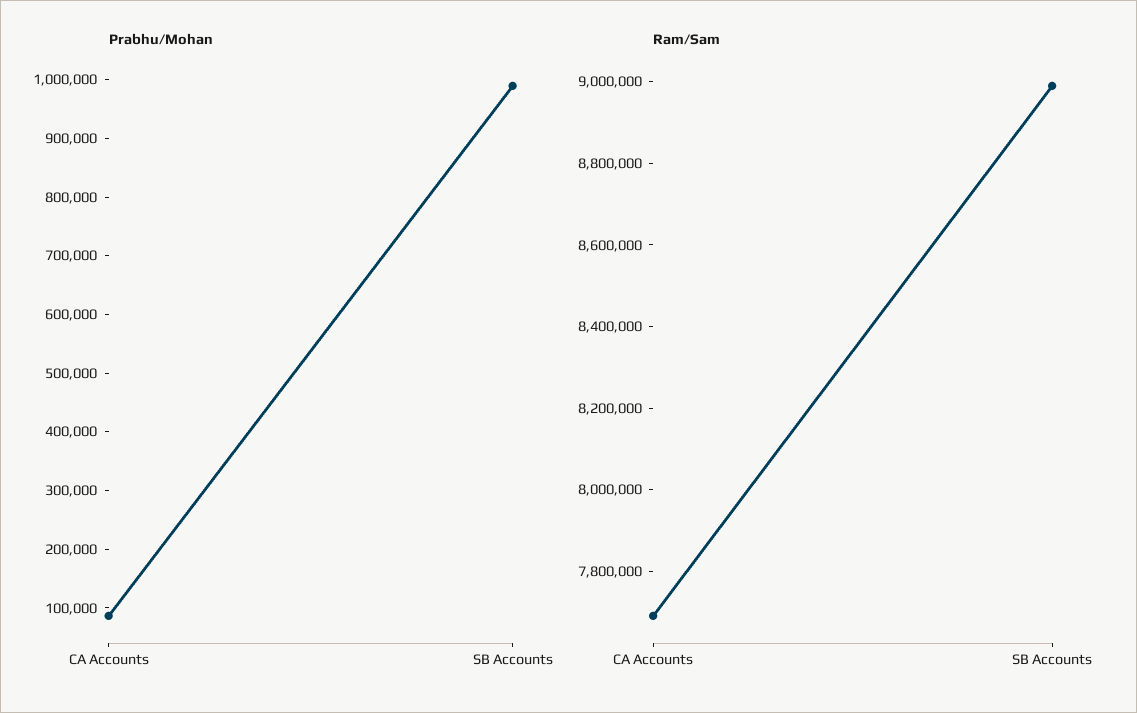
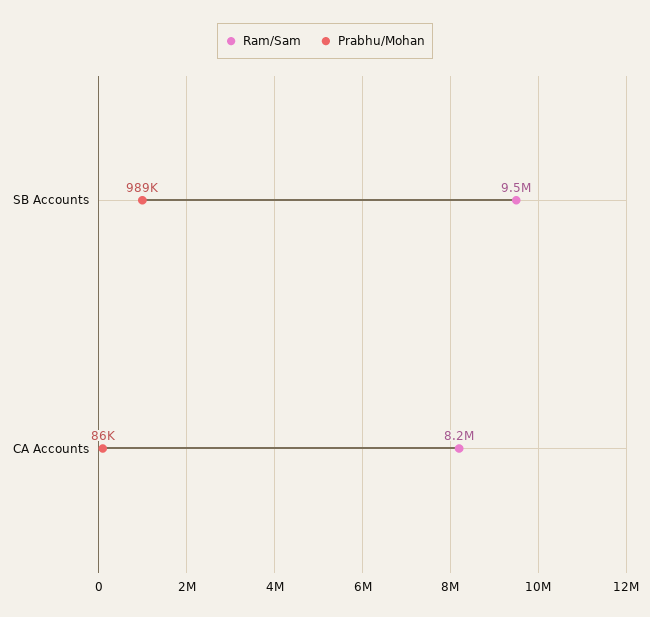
  {
    "Prabhu/Mohan": {
      "CA Accounts": 86000,
      "SB Accounts": 989000
    },
    "Ram/Sam": {
-     "CA Accounts": 7700000,
+     "CA Accounts": 8200000,
-     "SB Accounts": 9000000
+     "SB Accounts": 9500000
    }
  }

